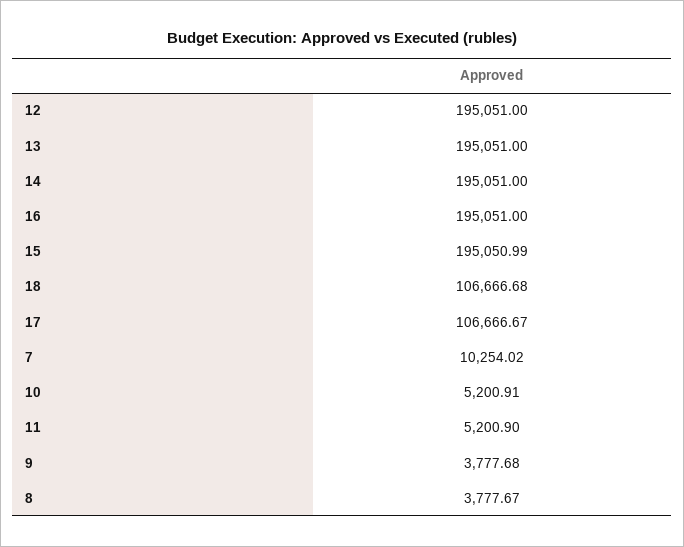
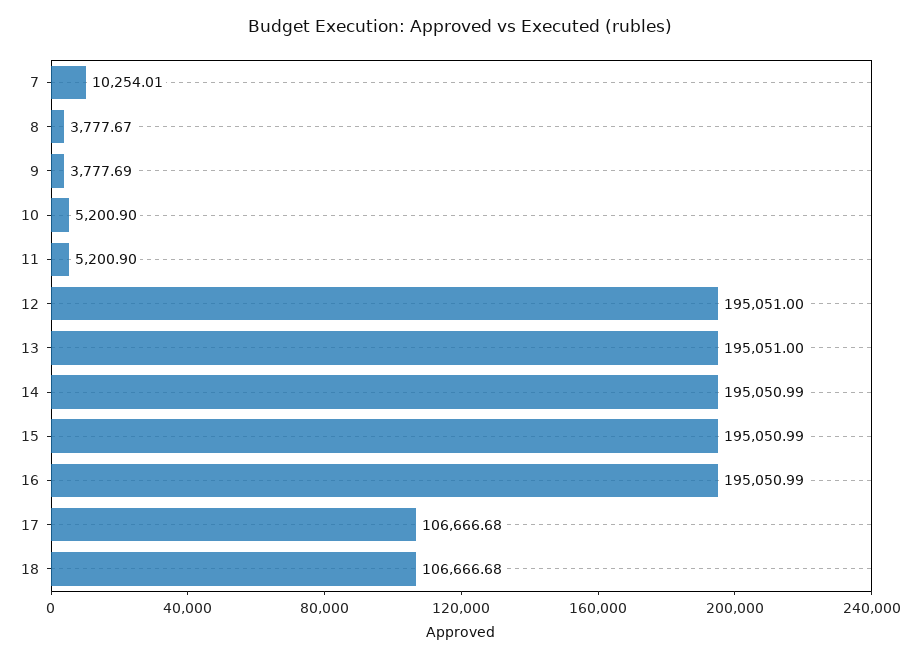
  {
    "12": 195051,
    "13": 195051,
-   "14": 195051,
+   "14": 195050.99,
-   "16": 195051,
+   "16": 195050.99,
    "15": 195050.99,
    "18": 106666.68,
-   "17": 106666.67,
+   "17": 106666.68,
-   "7": 10254.02,
+   "7": 10254.01,
-   "10": 5200.91,
+   "10": 5200.9,
    "11": 5200.9,
-   "9": 3777.68,
+   "9": 3777.69,
    "8": 3777.67
  }

